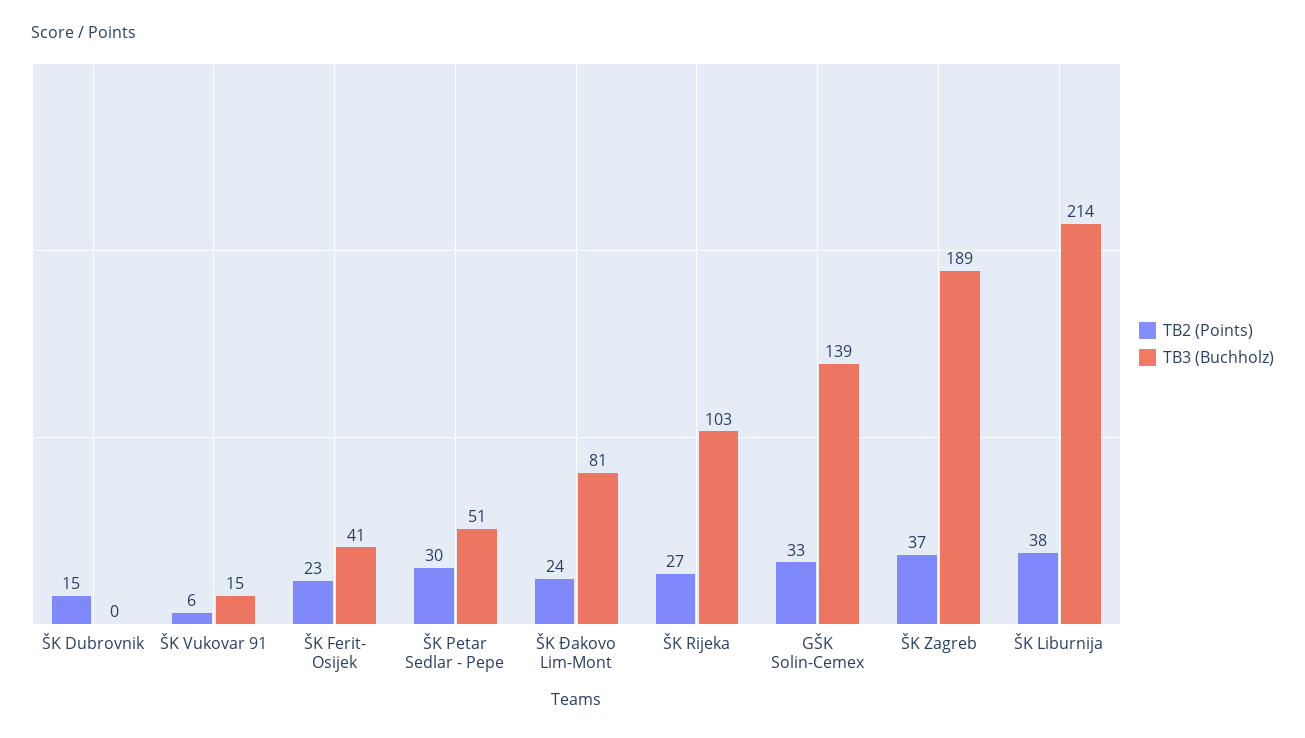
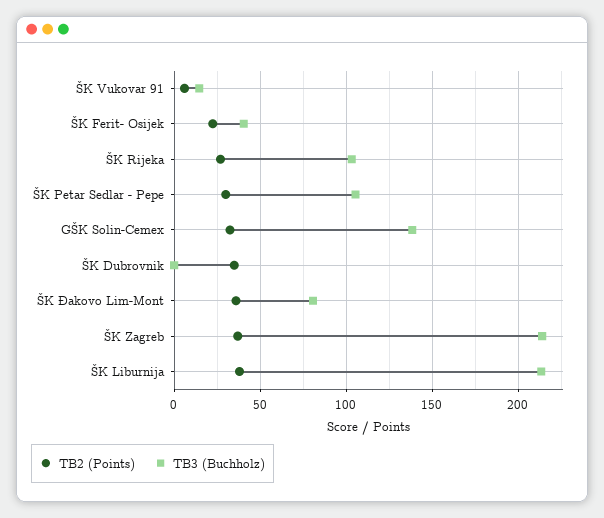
  {
    "TB2 (Points)": {
-     "ŠK Dubrovnik": 15,
+     "ŠK Dubrovnik": 35,
      "ŠK Vukovar 91": 6,
      "ŠK Ferit- Osijek": 23,
      "ŠK Petar Sedlar - Pepe": 30,
-     "ŠK Đakovo Lim-Mont": 24,
+     "ŠK Đakovo Lim-Mont": 35,
      "ŠK Rijeka": 27,
      "GŠK Solin-Cemex": 33,
      "ŠK Zagreb": 37,
      "ŠK Liburnija": 38
    },
    "TB3 (Buchholz)": {
      "ŠK Dubrovnik": 0,
      "ŠK Vukovar 91": 15,
      "ŠK Ferit- Osijek": 41,
-     "ŠK Petar Sedlar - Pepe": 51,
+     "ŠK Petar Sedlar - Pepe": 105,
      "ŠK Đakovo Lim-Mont": 81,
      "ŠK Rijeka": 103,
      "GŠK Solin-Cemex": 139,
-     "ŠK Zagreb": 189,
+     "ŠK Zagreb": 215,
      "ŠK Liburnija": 214
    }
  }

